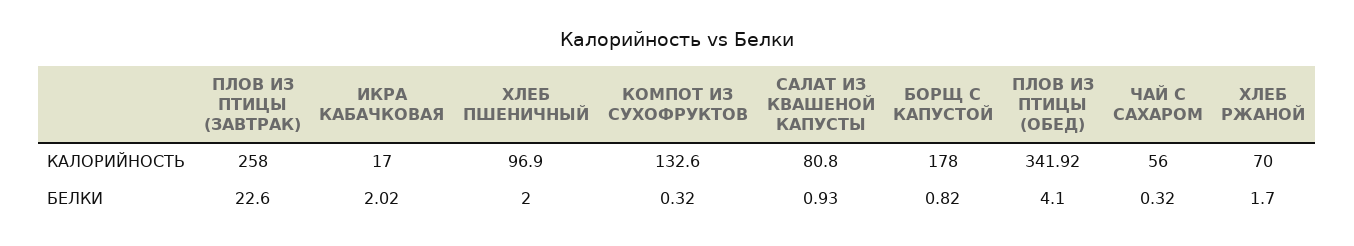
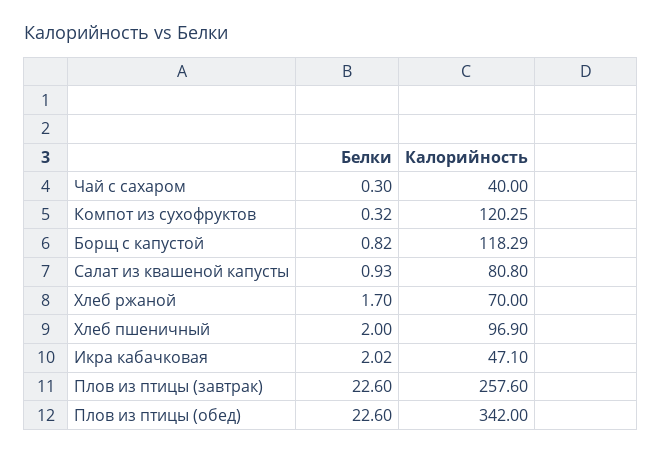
  {
    "ПЛОВ ИЗ ПТИЦЫ (ЗАВТРАК)": {
-     "КАЛОРИЙНОСТЬ": 258,
+     "КАЛОРИЙНОСТЬ": 257.6,
      "БЕЛКИ": 22.6
    },
    "ИКРА КАБАЧКОВАЯ": {
-     "КАЛОРИЙНОСТЬ": 17,
+     "КАЛОРИЙНОСТЬ": 47.1,
      "БЕЛКИ": 2.02
    },
    "ХЛЕБ ПШЕНИЧНЫЙ": {
      "КАЛОРИЙНОСТЬ": 96.9,
      "БЕЛКИ": 2
    },
    "КОМПОТ ИЗ СУХОФРУКТОВ": {
-     "КАЛОРИЙНОСТЬ": 132.6,
+     "КАЛОРИЙНОСТЬ": 120.25,
      "БЕЛКИ": 0.32
    },
    "САЛАТ ИЗ КВАШЕНОЙ КАПУСТЫ": {
      "КАЛОРИЙНОСТЬ": 80.8,
      "БЕЛКИ": 0.93
    },
    "БОРЩ С КАПУСТОЙ": {
-     "КАЛОРИЙНОСТЬ": 178,
+     "КАЛОРИЙНОСТЬ": 118.29,
      "БЕЛКИ": 0.82
    },
    "ПЛОВ ИЗ ПТИЦЫ (ОБЕД)": {
-     "КАЛОРИЙНОСТЬ": 341.92,
+     "КАЛОРИЙНОСТЬ": 342,
-     "БЕЛКИ": 4.1
+     "БЕЛКИ": 22.6
    },
    "ЧАЙ С САХАРОМ": {
-     "КАЛОРИЙНОСТЬ": 56,
+     "КАЛОРИЙНОСТЬ": 40,
-     "БЕЛКИ": 0.32
+     "БЕЛКИ": 0.3
    },
    "ХЛЕБ РЖАНОЙ": {
      "КАЛОРИЙНОСТЬ": 70,
      "БЕЛКИ": 1.7
    }
  }

